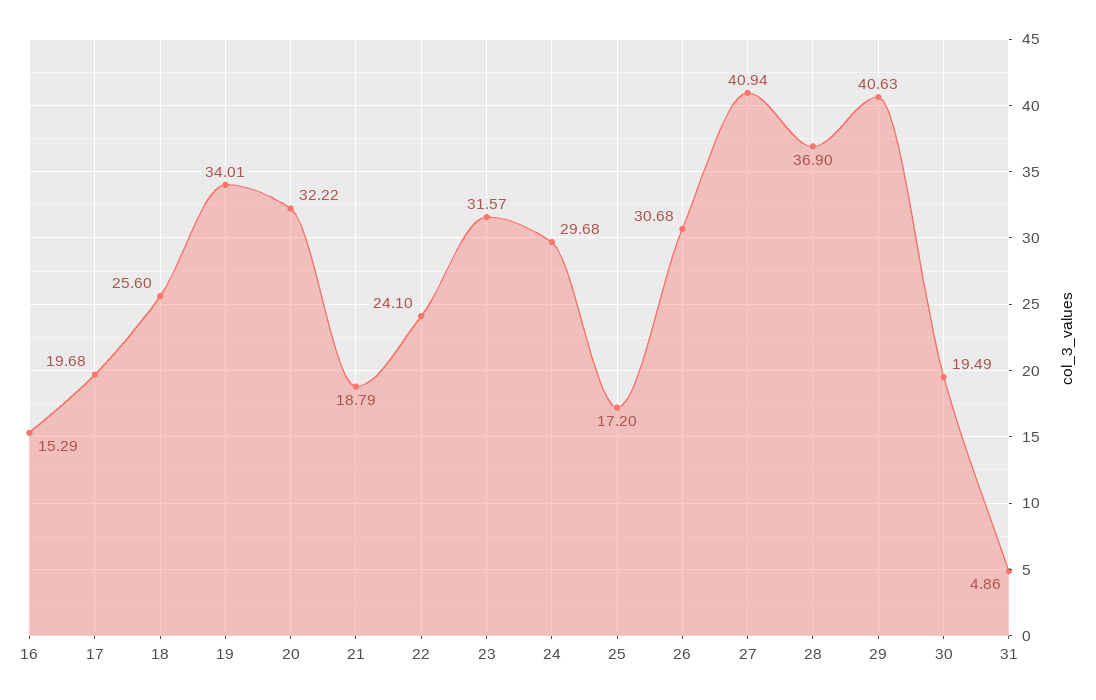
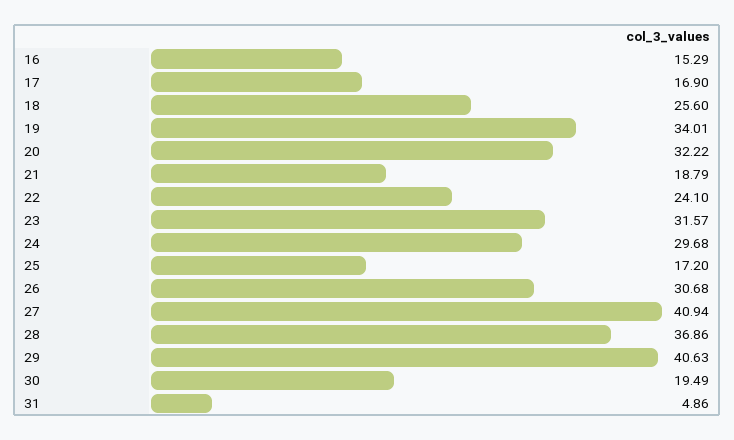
  {
    "16": 15.29,
-   "17": 19.68,
+   "17": 16.9,
    "18": 25.6,
    "19": 34.01,
    "20": 32.22,
    "21": 18.79,
    "22": 24.1,
    "23": 31.57,
    "24": 29.68,
    "25": 17.2,
    "26": 30.68,
    "27": 40.94,
-   "28": 36.9,
+   "28": 36.86,
    "29": 40.63,
    "30": 19.49,
    "31": 4.86
  }

